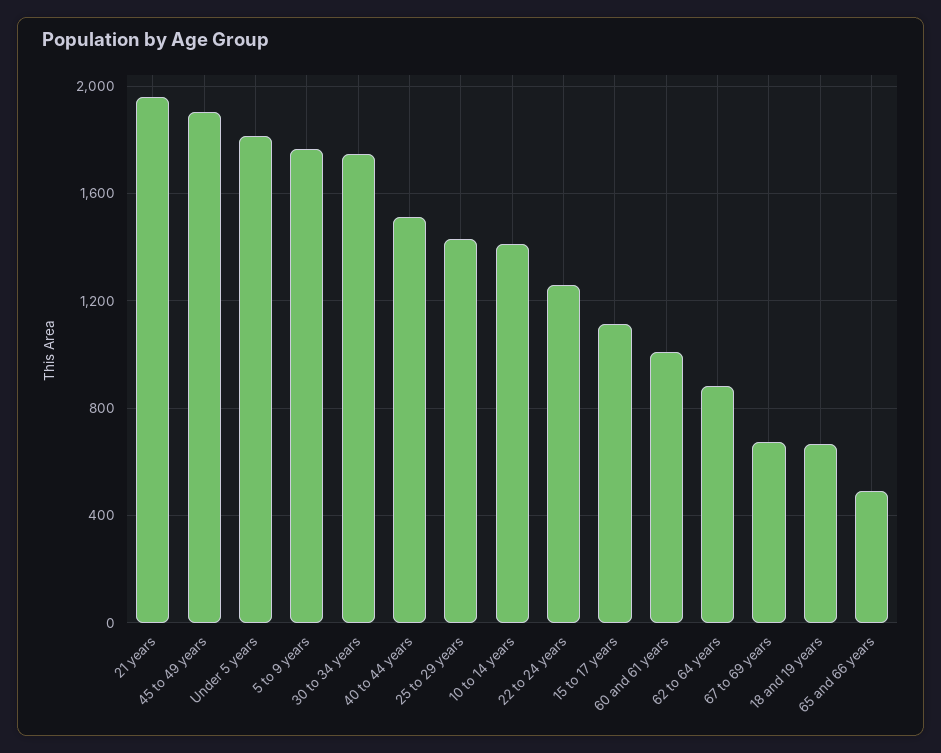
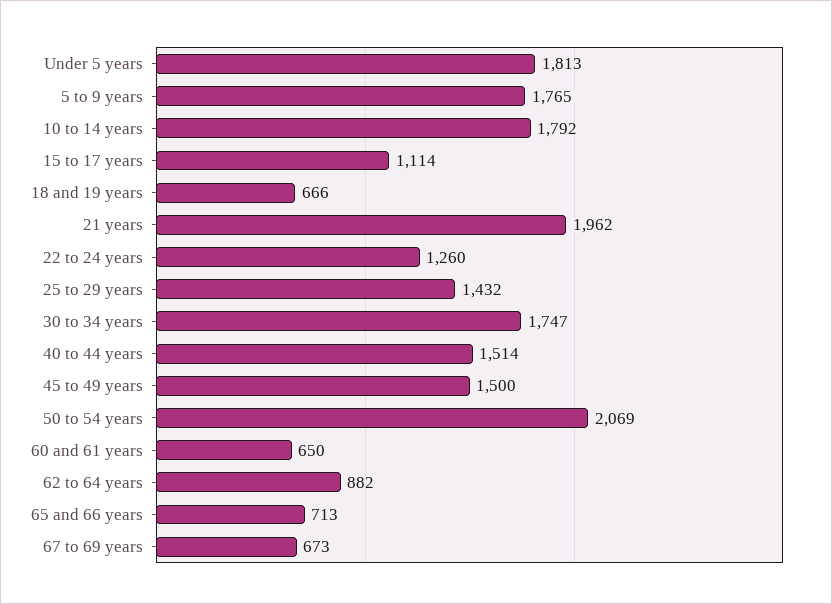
  {
    "21 years": 1962,
-   "45 to 49 years": 1900,
+   "45 to 49 years": 1500,
    "Under 5 years": 1813,
    "5 to 9 years": 1765,
    "30 to 34 years": 1747,
    "40 to 44 years": 1514,
    "25 to 29 years": 1432,
-   "10 to 14 years": 1400,
+   "10 to 14 years": 1792,
    "22 to 24 years": 1260,
    "15 to 17 years": 1114,
-   "60 and 61 years": 1000,
+   "60 and 61 years": 650,
    "62 to 64 years": 882,
    "67 to 69 years": 673,
    "18 and 19 years": 666,
-   "65 and 66 years": 500
+   "65 and 66 years": 713,
+   "50 to 54 years": 2069
  }

